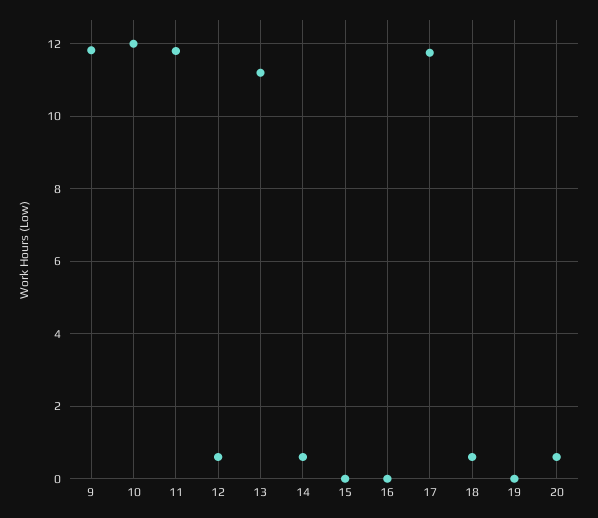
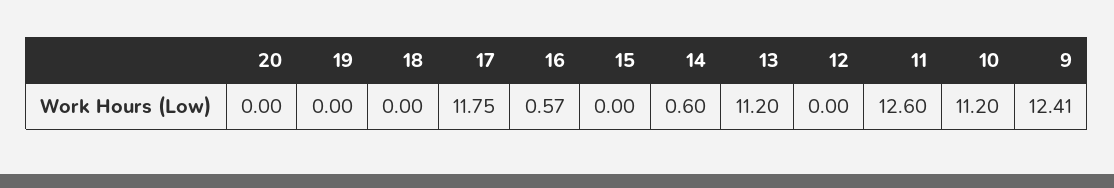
  {
-   "9": 11.8,
+   "9": 12.41,
-   "10": 12,
+   "10": 11.2,
-   "11": 11.8,
+   "11": 12.6,
-   "12": 0.6,
+   "12": 0,
    "13": 11.2,
    "14": 0.6,
    "15": 0,
-   "16": 0,
+   "16": 0.57,
    "17": 11.75,
-   "18": 0.6,
+   "18": 0,
    "19": 0,
-   "20": 0.6
+   "20": 0
  }

